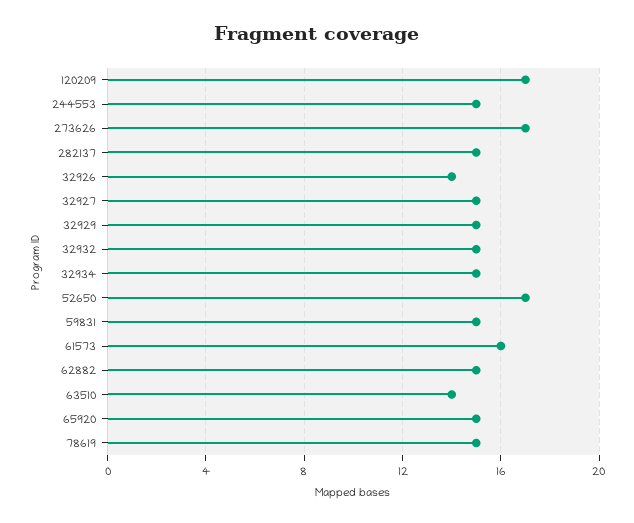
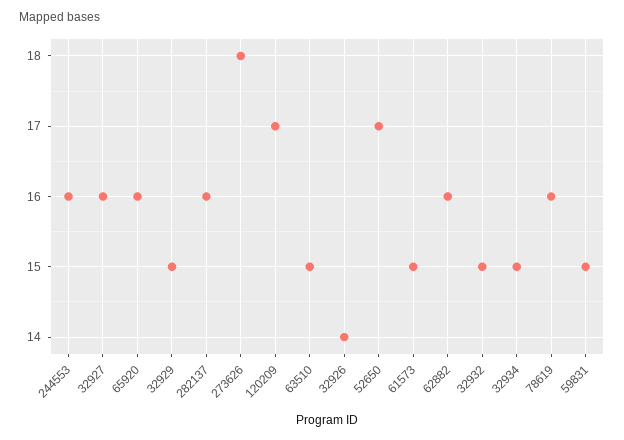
  {
    "120209": 17,
-   "244553": 15,
+   "244553": 16,
-   "273626": 17,
+   "273626": 18,
-   "282137": 15,
+   "282137": 16,
    "32926": 14,
-   "32927": 15,
+   "32927": 16,
    "32929": 15,
    "32932": 15,
    "32934": 15,
    "52650": 17,
    "59831": 15,
-   "61573": 16,
+   "61573": 15,
-   "62882": 15,
+   "62882": 16,
-   "63510": 14,
+   "63510": 15,
-   "65920": 15,
+   "65920": 16,
-   "78619": 15
+   "78619": 16
  }

